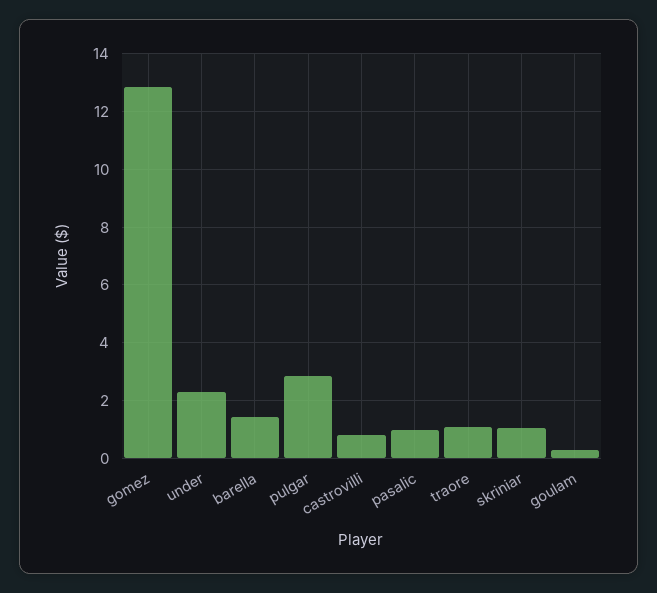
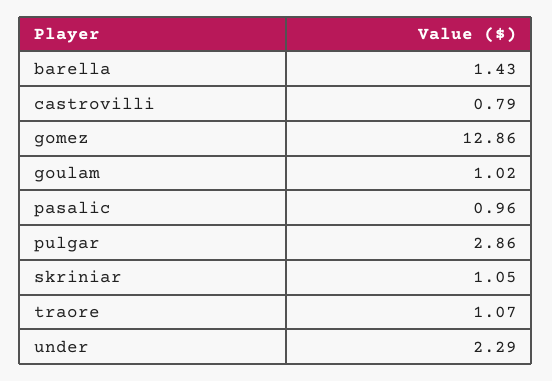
  {
    "gomez": 12.86,
    "under": 2.29,
    "barella": 1.43,
    "pulgar": 2.86,
    "castrovilli": 0.79,
    "pasalic": 0.96,
    "traore": 1.07,
    "skriniar": 1.05,
-   "goulam": 0.25
+   "goulam": 1.02
  }

